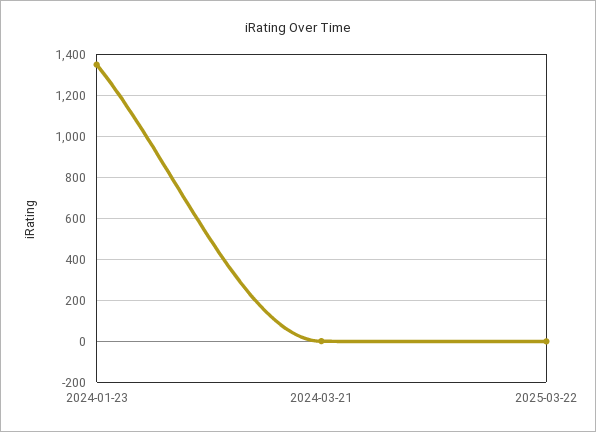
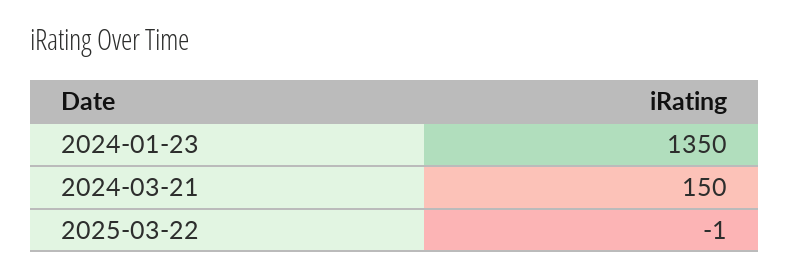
  {
    "2024-01-23": 1350,
-   "2024-03-21": 0,
+   "2024-03-21": 150,
    "2025-03-22": -1
  }

